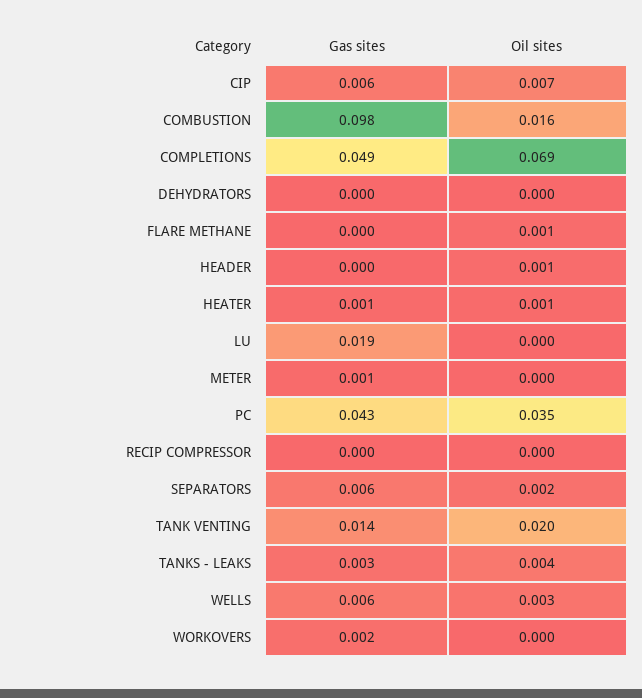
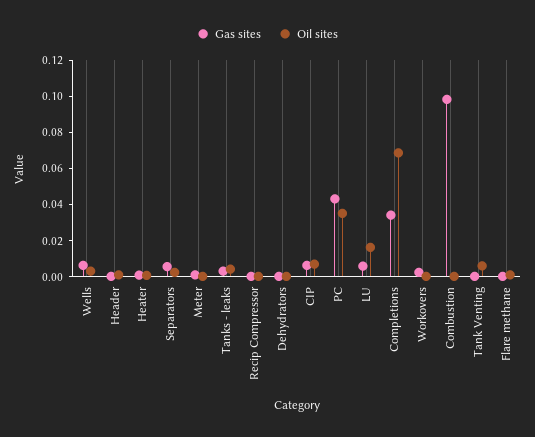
  {
    "Gas sites": {
      "CIP": 0.006,
      "COMBUSTION": 0.098,
-     "COMPLETIONS": 0.049,
+     "COMPLETIONS": 0.035,
      "DEHYDRATORS": 0,
      "FLARE METHANE": 0,
      "HEADER": 0,
      "HEATER": 0.001,
-     "LU": 0.019,
+     "LU": 0.005,
      "METER": 0.001,
      "PC": 0.043,
      "RECIP COMPRESSOR": 0,
      "SEPARATORS": 0.006,
-     "TANK VENTING": 0.014,
+     "TANK VENTING": 0,
      "TANKS - LEAKS": 0.003,
      "WELLS": 0.006,
      "WORKOVERS": 0.002
    },
    "Oil sites": {
      "CIP": 0.007,
-     "COMBUSTION": 0.016,
+     "COMBUSTION": 0,
      "COMPLETIONS": 0.069,
      "DEHYDRATORS": 0,
      "FLARE METHANE": 0.001,
      "HEADER": 0.001,
      "HEATER": 0.001,
-     "LU": 0,
+     "LU": 0.015,
      "METER": 0,
      "PC": 0.035,
      "RECIP COMPRESSOR": 0,
      "SEPARATORS": 0.002,
-     "TANK VENTING": 0.02,
+     "TANK VENTING": 0.005,
      "TANKS - LEAKS": 0.004,
      "WELLS": 0.003,
      "WORKOVERS": 0
    }
  }

